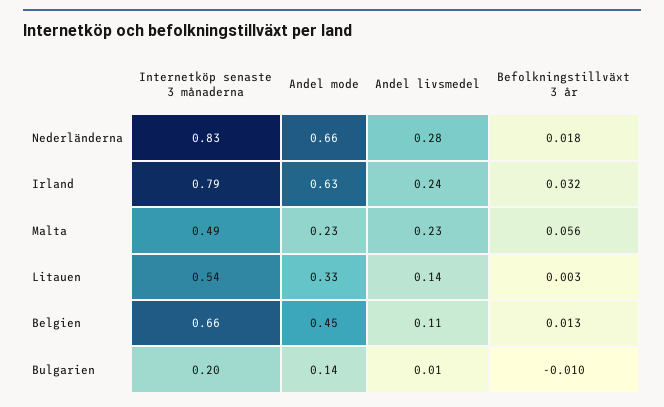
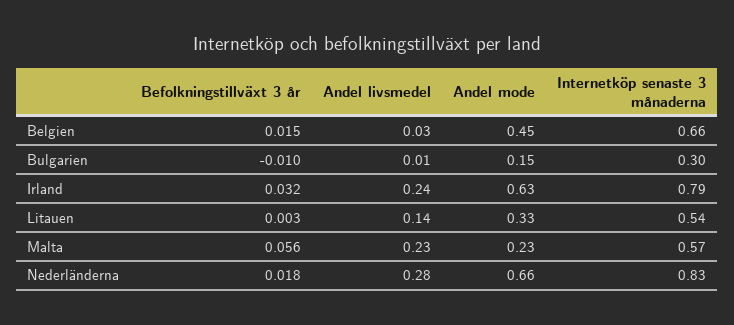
  {
    "Internetköp senaste 3 månaderna": {
      "Nederländerna": 0.83,
      "Irland": 0.79,
-     "Malta": 0.49,
+     "Malta": 0.57,
      "Litauen": 0.54,
      "Belgien": 0.66,
-     "Bulgarien": 0.2
+     "Bulgarien": 0.3
    },
    "Andel mode": {
      "Nederländerna": 0.66,
      "Irland": 0.63,
      "Malta": 0.23,
      "Litauen": 0.33,
      "Belgien": 0.45,
-     "Bulgarien": 0.14
+     "Bulgarien": 0.15
    },
    "Andel livsmedel": {
      "Nederländerna": 0.28,
      "Irland": 0.24,
      "Malta": 0.23,
      "Litauen": 0.14,
-     "Belgien": 0.11,
+     "Belgien": 0.03,
      "Bulgarien": 0.01
    },
    "Befolkningstillväxt 3 år": {
      "Nederländerna": 0.018,
      "Irland": 0.032,
      "Malta": 0.056,
      "Litauen": 0.003,
-     "Belgien": 0.013,
+     "Belgien": 0.015,
      "Bulgarien": -0.01
    }
  }

